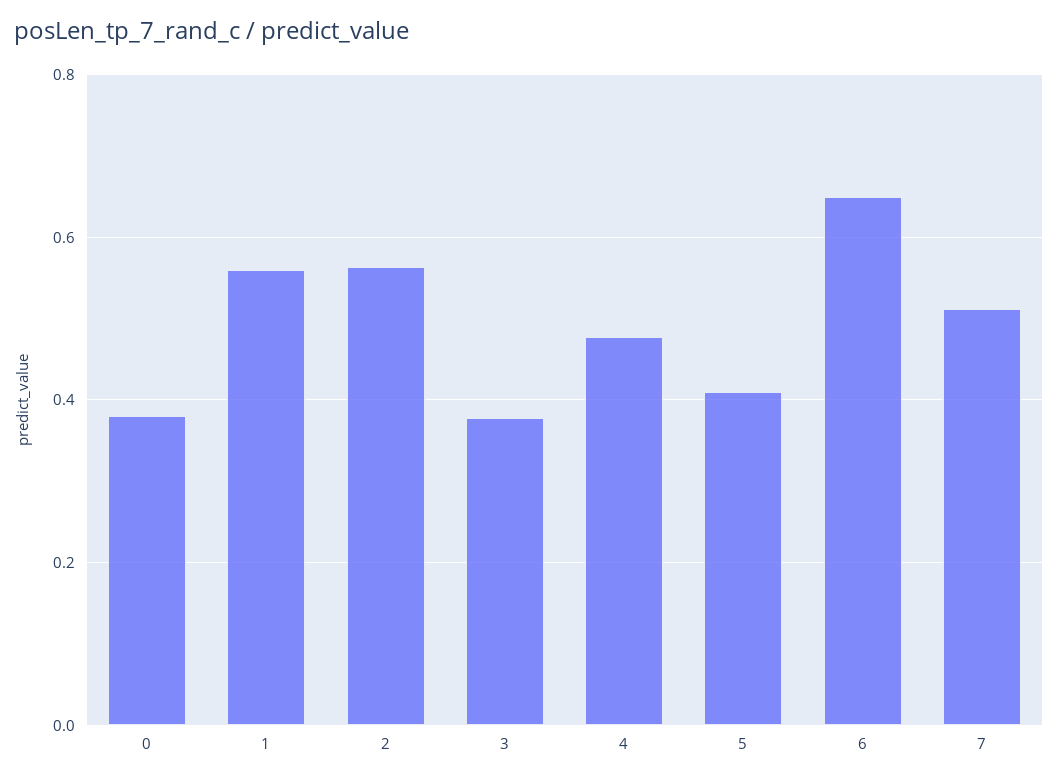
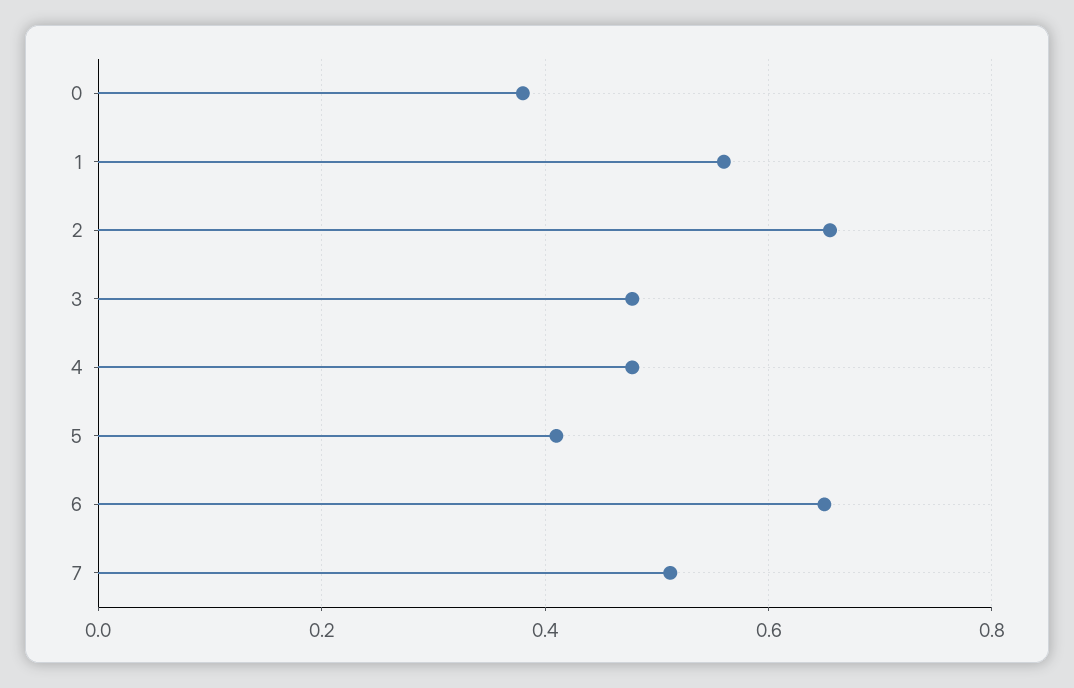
  {
    "0": 0.38,
    "1": 0.56,
-   "2": 0.56,
+   "2": 0.66,
-   "3": 0.38,
+   "3": 0.48,
    "4": 0.48,
    "5": 0.42,
    "6": 0.66,
    "7": 0.52
  }

